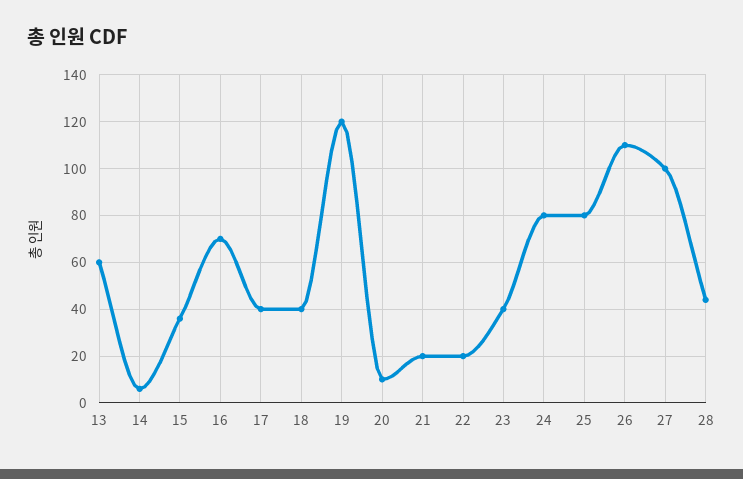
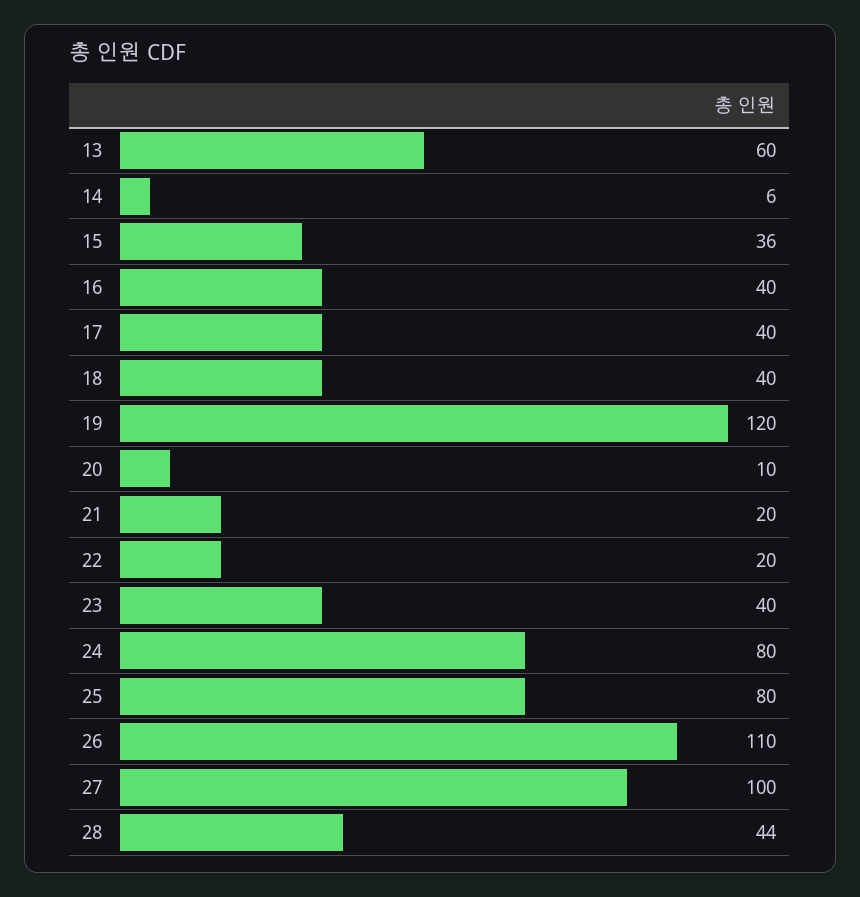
  {
    "13": 60,
    "14": 6,
    "15": 36,
-   "16": 70,
+   "16": 40,
    "17": 40,
    "18": 40,
    "19": 120,
    "20": 10,
    "21": 20,
    "22": 20,
    "23": 40,
    "24": 80,
    "25": 80,
    "26": 110,
    "27": 100,
    "28": 44
  }

